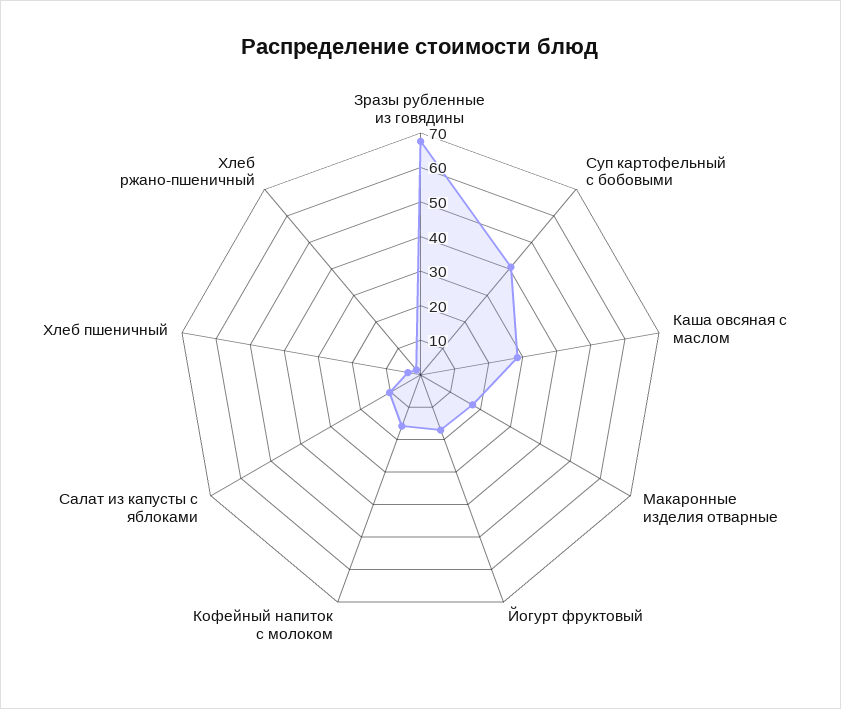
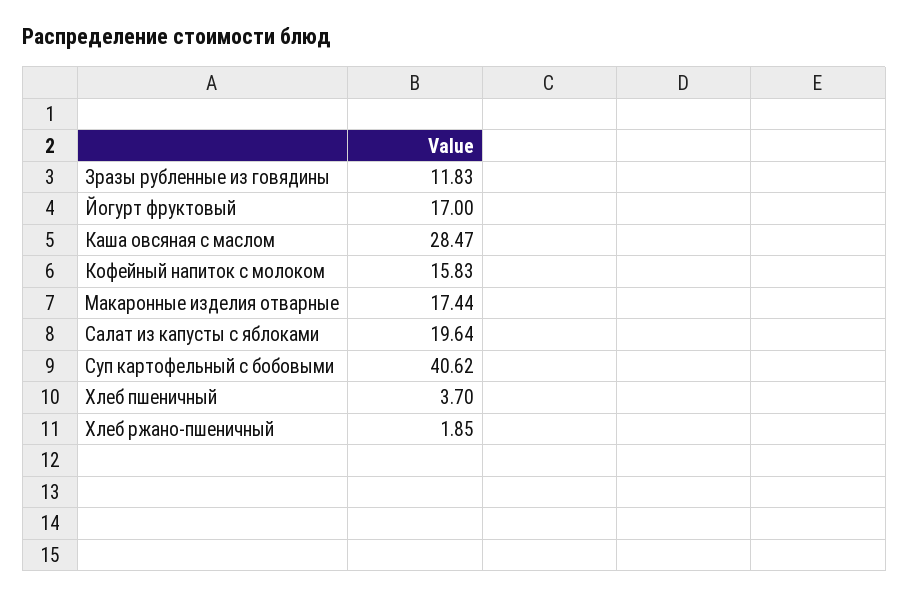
  {
-   "Зразы рубленные из говядины": 67.5,
+   "Зразы рубленные из говядины": 11.83,
    "Суп картофельный с бобовыми": 40.62,
    "Каша овсяная с маслом": 28.47,
    "Макаронные изделия отварные": 17.44,
    "Йогурт фруктовый": 17,
    "Кофейный напиток с молоком": 15.83,
-   "Салат из капусты с яблоками": 10,
+   "Салат из капусты с яблоками": 19.64,
    "Хлеб пшеничный": 3.7,
    "Хлеб ржано-пшеничный": 1.85
  }

